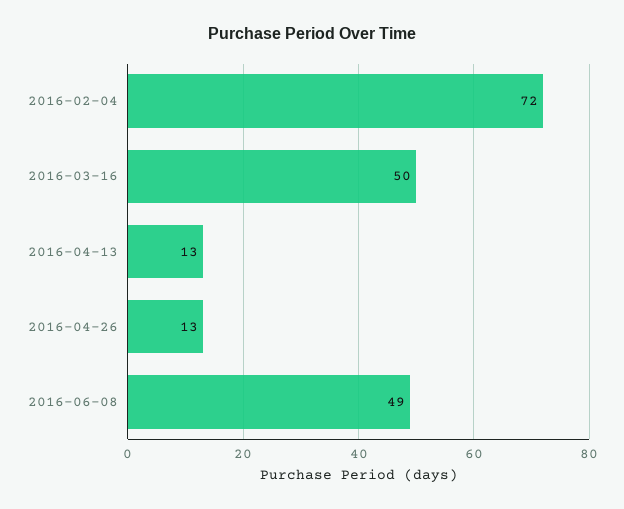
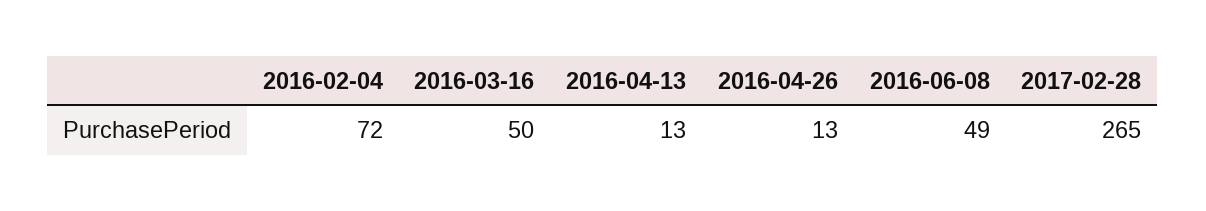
  {
    "2016-02-04": 72,
    "2016-03-16": 50,
    "2016-04-13": 13,
    "2016-04-26": 13,
-   "2016-06-08": 49
+   "2016-06-08": 49,
+   "2017-02-28": 265
  }

